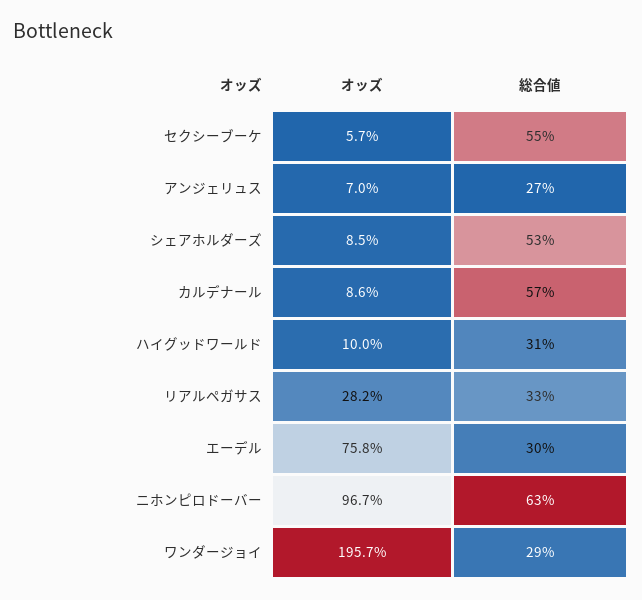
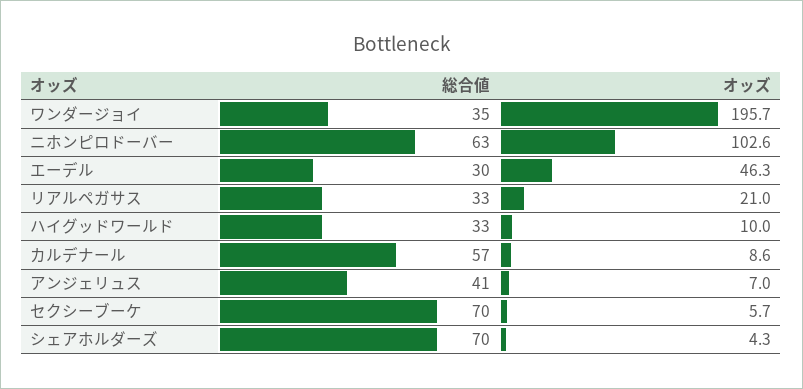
  {
    "オッズ": {
      "セクシーブーケ": 5.7,
      "アンジェリュス": 7,
-     "シェアホルダーズ": 8.5,
+     "シェアホルダーズ": 4.3,
      "カルデナール": 8.6,
      "ハイグッドワールド": 10,
-     "リアルペガサス": 28.2,
+     "リアルペガサス": 21,
-     "エーデル": 75.8,
+     "エーデル": 46.3,
-     "ニホンピロドーバー": 96.7,
+     "ニホンピロドーバー": 102.6,
      "ワンダージョイ": 195.7
    },
    "総合値": {
-     "セクシーブーケ": 55,
+     "セクシーブーケ": 70,
-     "アンジェリュス": 27,
+     "アンジェリュス": 41,
-     "シェアホルダーズ": 53,
+     "シェアホルダーズ": 70,
      "カルデナール": 57,
-     "ハイグッドワールド": 31,
+     "ハイグッドワールド": 33,
      "リアルペガサス": 33,
      "エーデル": 30,
      "ニホンピロドーバー": 63,
-     "ワンダージョイ": 29
+     "ワンダージョイ": 35
    }
  }

